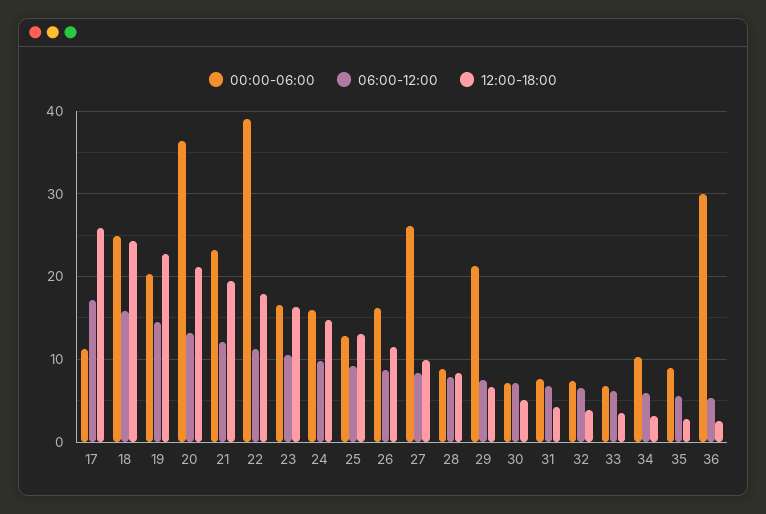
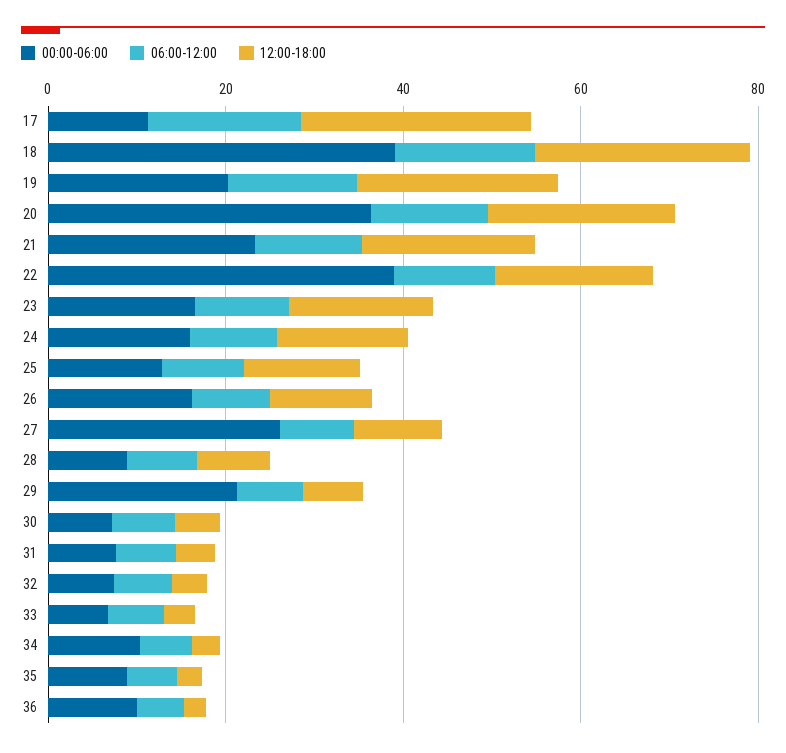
  {
    "00:00-06:00": {
      "17": 11,
-     "18": 25,
+     "18": 40,
      "19": 20,
      "20": 36,
      "21": 23,
      "22": 39,
      "23": 17,
      "24": 16,
      "25": 13,
      "26": 16,
      "27": 26,
      "28": 9,
      "29": 21,
      "30": 7,
      "31": 8,
      "32": 7,
      "33": 7,
      "34": 10,
      "35": 9,
-     "36": 30
+     "36": 10
    },
    "06:00-12:00": {
      "17": 17,
      "18": 16,
      "19": 15,
      "20": 13,
      "21": 12,
      "22": 11,
      "23": 11,
      "24": 10,
      "25": 9,
      "26": 9,
      "27": 8,
      "28": 8,
      "29": 8,
      "30": 7,
      "31": 7,
      "32": 7,
      "33": 6,
      "34": 6,
      "35": 6,
      "36": 5
    },
    "12:00-18:00": {
      "17": 26,
      "18": 24,
      "19": 23,
      "20": 21,
      "21": 20,
      "22": 18,
      "23": 16,
      "24": 15,
      "25": 13,
      "26": 12,
      "27": 10,
      "28": 8,
      "29": 7,
      "30": 5,
      "31": 4,
      "32": 4,
      "33": 4,
      "34": 3,
      "35": 3,
      "36": 3
    }
  }

